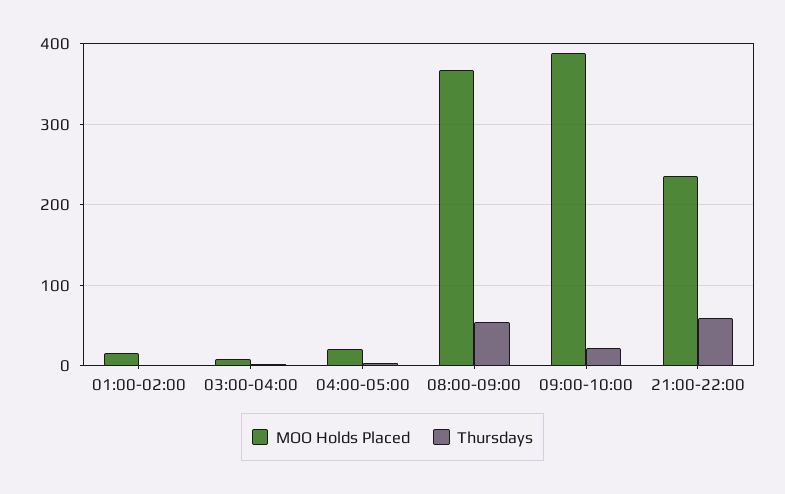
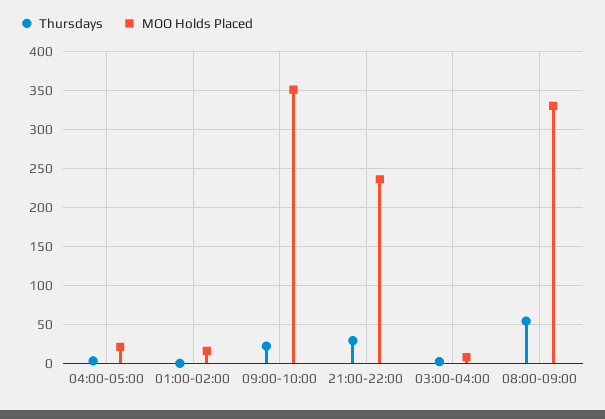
  {
    "MOO Holds Placed": {
      "01:00-02:00": 20,
      "03:00-04:00": 10,
      "04:00-05:00": 20,
-     "08:00-09:00": 370,
+     "08:00-09:00": 330,
-     "09:00-10:00": 390,
+     "09:00-10:00": 350,
      "21:00-22:00": 240
    },
    "Thursdays": {
      "01:00-02:00": 0,
      "03:00-04:00": 0,
      "04:00-05:00": 0,
      "08:00-09:00": 50,
      "09:00-10:00": 20,
-     "21:00-22:00": 60
+     "21:00-22:00": 30
    }
  }

